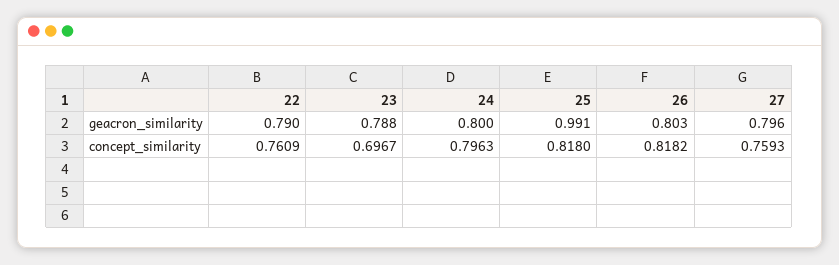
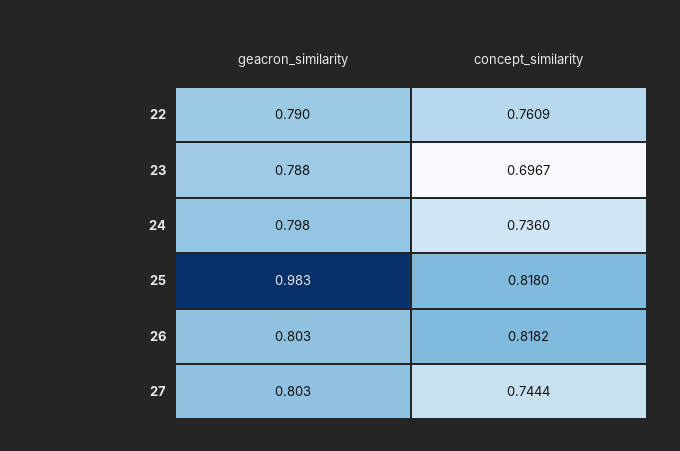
  {
    "22": {
      "geacron_similarity": 0.79,
      "concept_similarity": 0.7609
    },
    "23": {
      "geacron_similarity": 0.788,
      "concept_similarity": 0.6967
    },
    "24": {
-     "geacron_similarity": 0.8,
+     "geacron_similarity": 0.798,
-     "concept_similarity": 0.7963
+     "concept_similarity": 0.736
    },
    "25": {
-     "geacron_similarity": 0.991,
+     "geacron_similarity": 0.983,
      "concept_similarity": 0.818
    },
    "26": {
      "geacron_similarity": 0.803,
      "concept_similarity": 0.8182
    },
    "27": {
-     "geacron_similarity": 0.796,
+     "geacron_similarity": 0.803,
-     "concept_similarity": 0.7593
+     "concept_similarity": 0.7444
    }
  }

